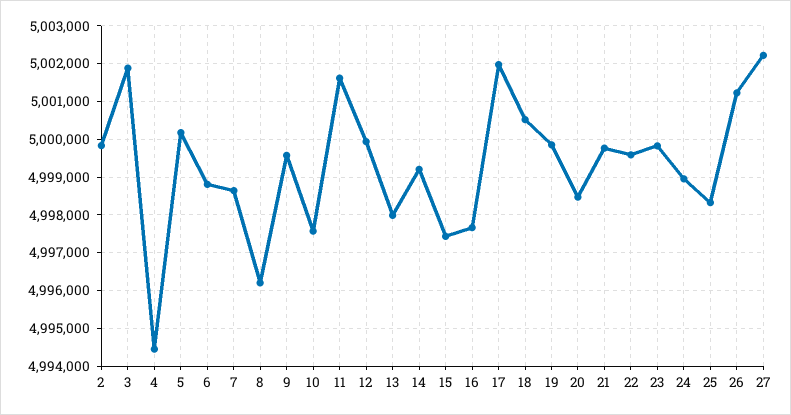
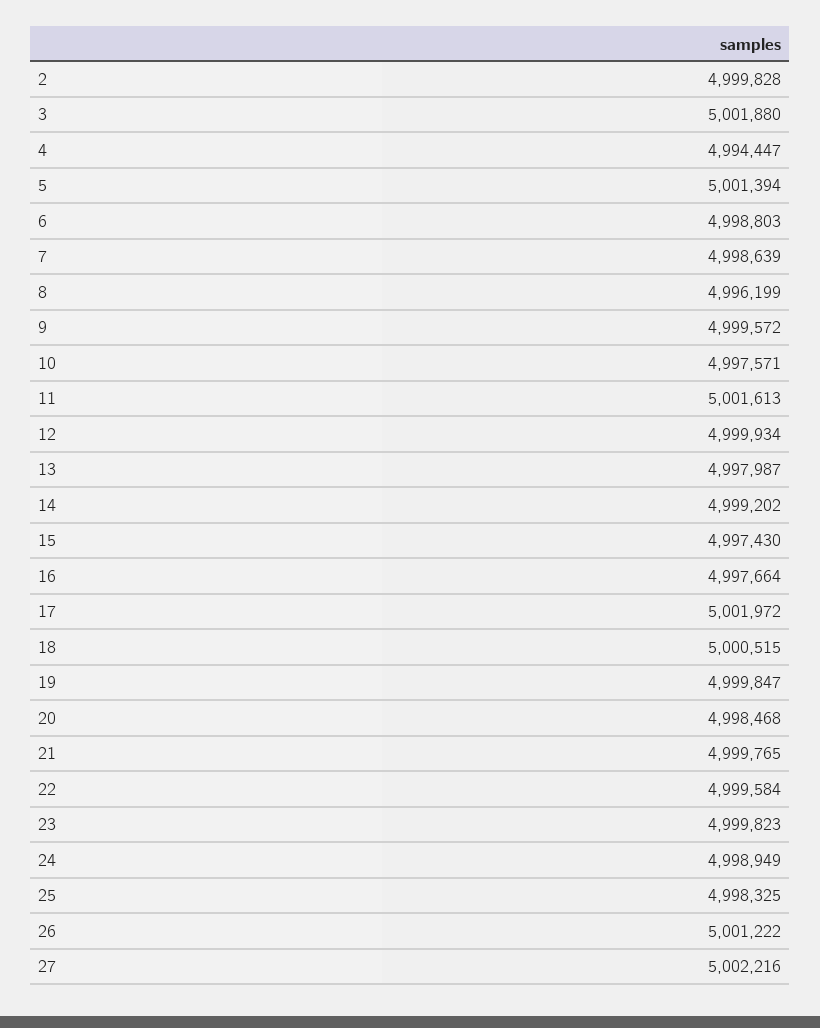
  {
    "2": 4999828,
    "3": 5001880,
    "4": 4994447,
-   "5": 5000200,
+   "5": 5001394,
    "6": 4998803,
    "7": 4998639,
    "8": 4996199,
    "9": 4999572,
    "10": 4997571,
    "11": 5001613,
    "12": 4999934,
    "13": 4997987,
    "14": 4999202,
    "15": 4997430,
    "16": 4997664,
    "17": 5001972,
    "18": 5000515,
    "19": 4999847,
    "20": 4998468,
    "21": 4999765,
    "22": 4999584,
    "23": 4999823,
    "24": 4998949,
    "25": 4998325,
    "26": 5001222,
    "27": 5002216
  }

